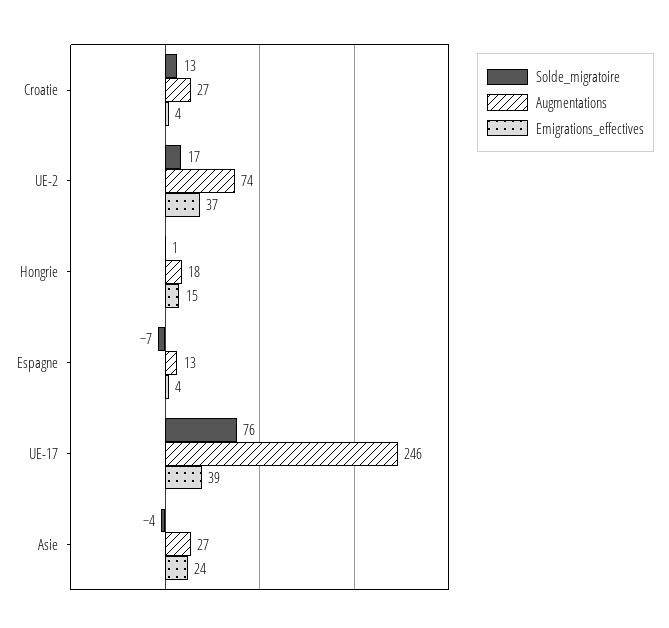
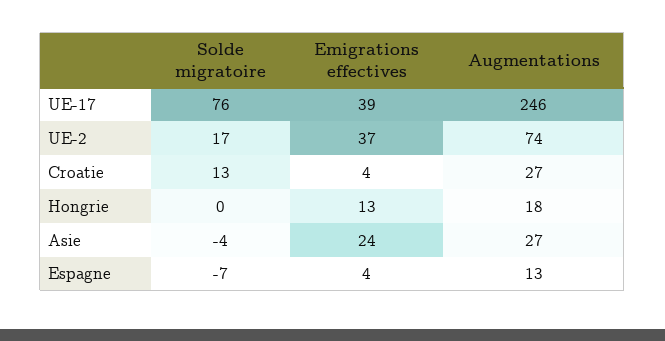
  {
    "Solde_migratoire": {
      "Croatie": 13,
      "UE-2": 17,
-     "Hongrie": 1,
+     "Hongrie": 0,
      "Espagne": -7,
      "UE-17": 76,
      "Asie": -4
    },
    "Augmentations": {
      "Croatie": 27,
      "UE-2": 74,
      "Hongrie": 18,
      "Espagne": 13,
      "UE-17": 246,
      "Asie": 27
    },
    "Emigrations_effectives": {
      "Croatie": 4,
      "UE-2": 37,
-     "Hongrie": 15,
+     "Hongrie": 13,
      "Espagne": 4,
      "UE-17": 39,
      "Asie": 24
    }
  }

